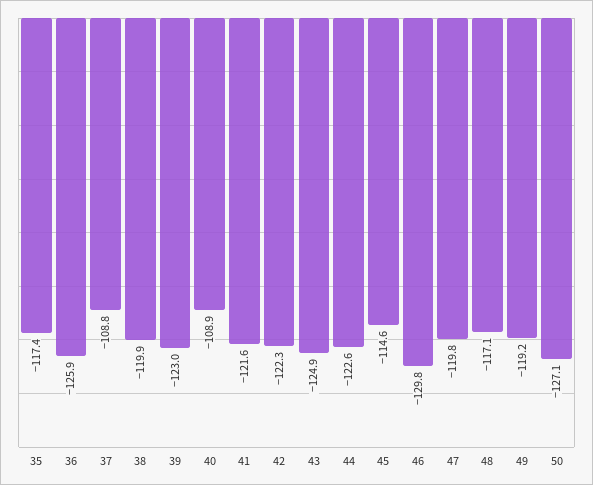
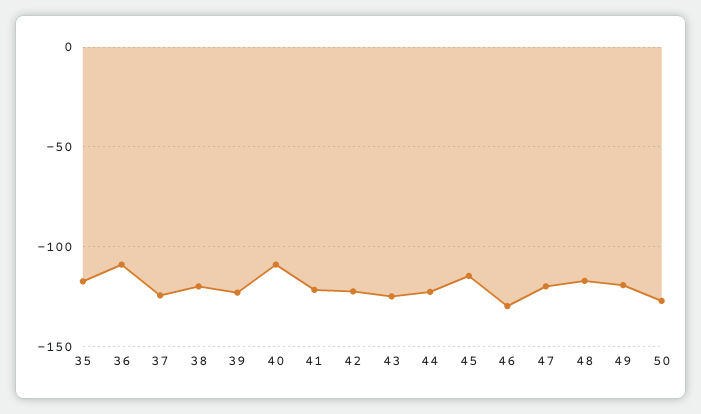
  {
    "35": -117.4,
-   "36": -125.9,
+   "36": -110,
-   "37": -108.8,
+   "37": -125,
    "38": -119.9,
    "39": -123,
    "40": -108.9,
    "41": -121.6,
    "42": -122.3,
    "43": -124.9,
    "44": -122.6,
    "45": -114.6,
    "46": -129.8,
    "47": -119.8,
    "48": -117.1,
    "49": -119.2,
    "50": -127.1
  }

